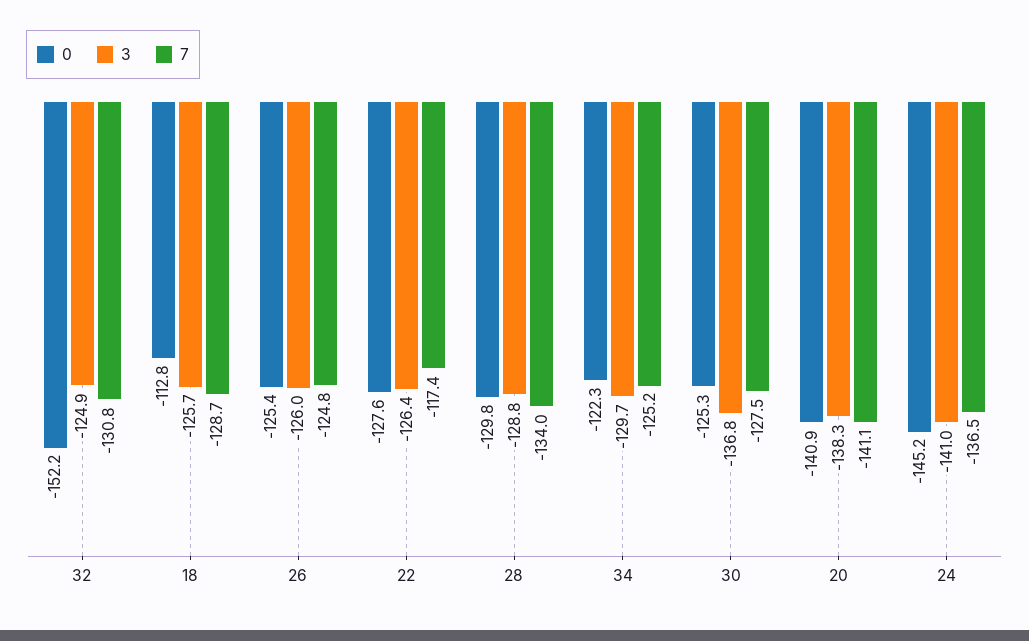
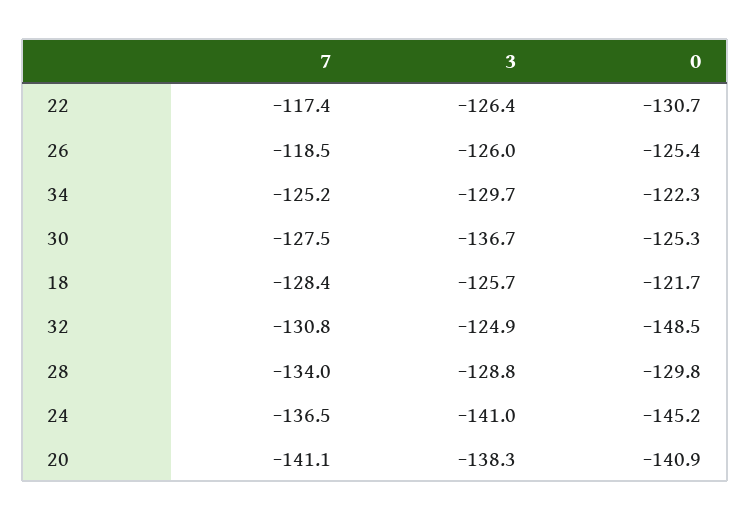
  {
    "0": {
-     "32": -152.2,
+     "32": -148.5,
-     "18": -112.8,
+     "18": -121.7,
      "26": -125.4,
-     "22": -127.6,
+     "22": -130.7,
      "28": -129.8,
      "34": -122.3,
      "30": -125.3,
      "20": -140.9,
      "24": -145.2
    },
    "3": {
      "32": -124.9,
      "18": -125.7,
      "26": -126,
      "22": -126.4,
      "28": -128.8,
      "34": -129.7,
-     "30": -136.8,
+     "30": -136.7,
      "20": -138.3,
      "24": -141
    },
    "7": {
      "32": -130.8,
-     "18": -128.7,
+     "18": -128.4,
-     "26": -124.8,
+     "26": -118.5,
      "22": -117.4,
      "28": -134,
      "34": -125.2,
      "30": -127.5,
      "20": -141.1,
      "24": -136.5
    }
  }

